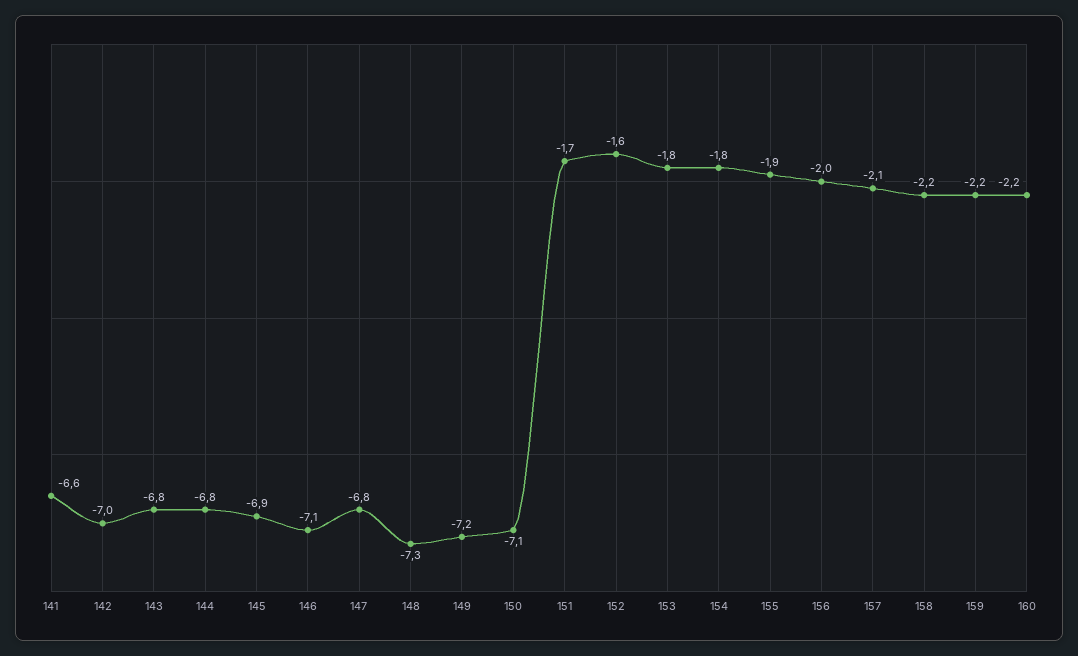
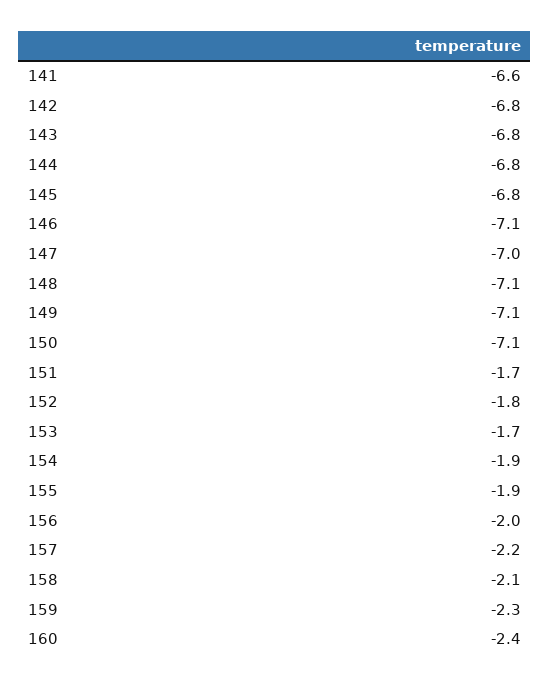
  {
    "141": -6.6,
-   "142": -7,
+   "142": -6.8,
    "143": -6.8,
    "144": -6.8,
-   "145": -6.9,
+   "145": -6.8,
    "146": -7.1,
-   "147": -6.8,
+   "147": -7,
-   "148": -7.3,
+   "148": -7.1,
-   "149": -7.2,
+   "149": -7.1,
    "150": -7.1,
    "151": -1.7,
-   "152": -1.6,
+   "152": -1.8,
-   "153": -1.8,
+   "153": -1.7,
-   "154": -1.8,
+   "154": -1.9,
    "155": -1.9,
    "156": -2,
-   "157": -2.1,
+   "157": -2.2,
-   "158": -2.2,
+   "158": -2.1,
-   "159": -2.2,
+   "159": -2.3,
-   "160": -2.2
+   "160": -2.4
  }

